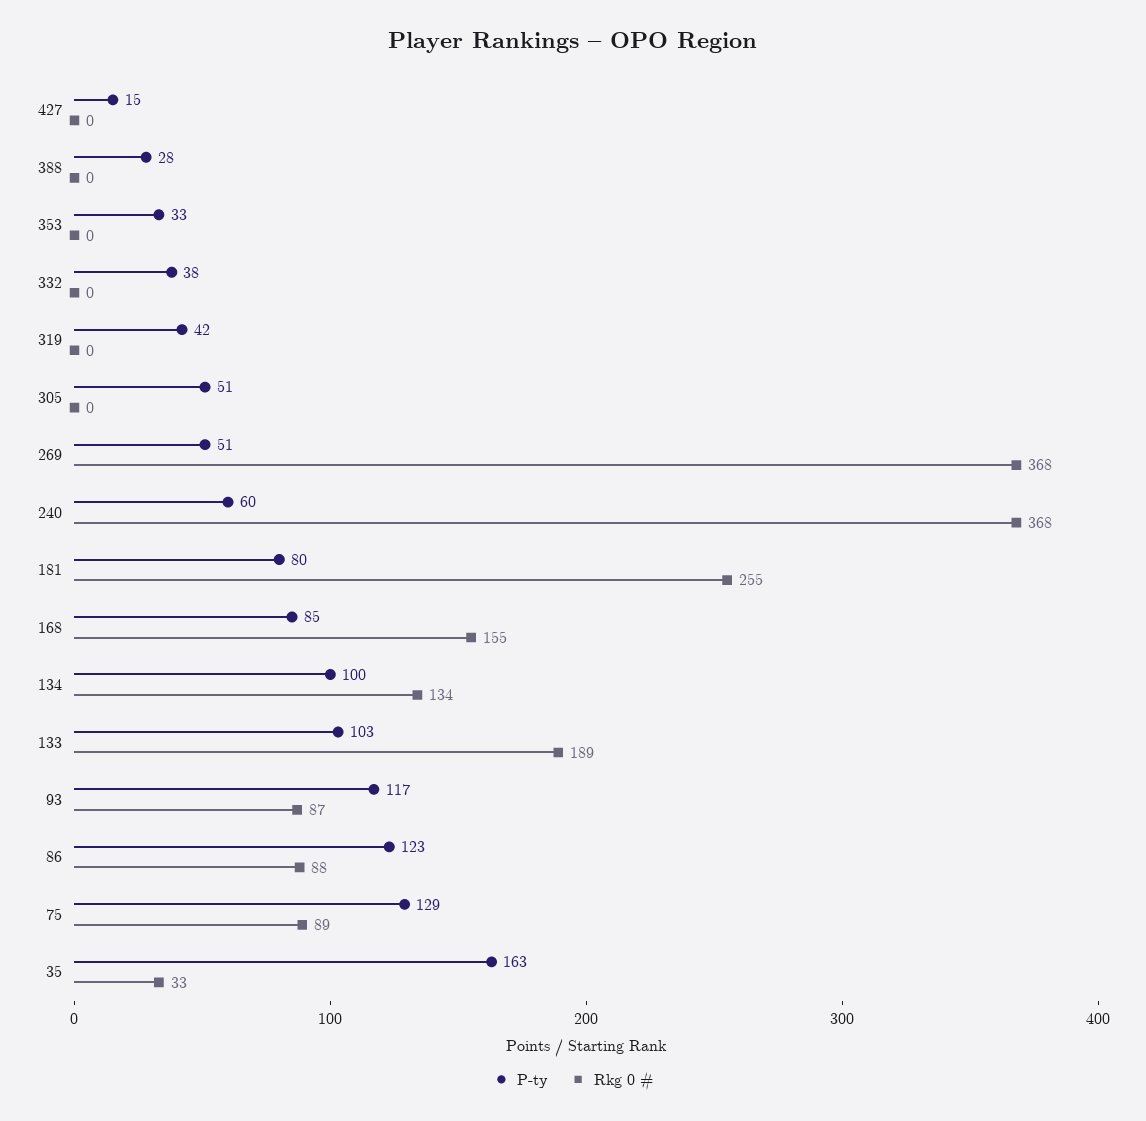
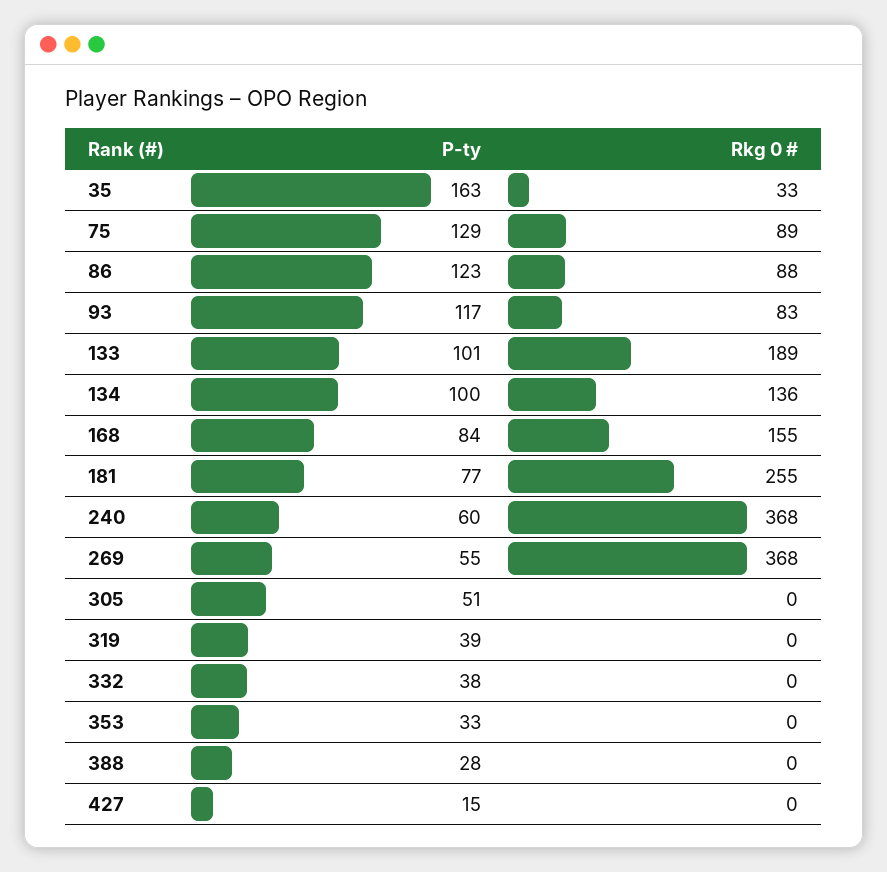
  {
    "P-ty": {
      "427": 15,
      "388": 28,
      "353": 33,
      "332": 38,
-     "319": 42,
+     "319": 39,
      "305": 51,
-     "269": 51,
+     "269": 55,
      "240": 60,
-     "181": 80,
+     "181": 77,
-     "168": 85,
+     "168": 84,
      "134": 100,
-     "133": 103,
+     "133": 101,
      "93": 117,
      "86": 123,
      "75": 129,
      "35": 163
    },
    "Rkg 0 #": {
      "427": 0,
      "388": 0,
      "353": 0,
      "332": 0,
      "319": 0,
      "305": 0,
      "269": 368,
      "240": 368,
      "181": 255,
      "168": 155,
-     "134": 134,
+     "134": 136,
      "133": 189,
-     "93": 87,
+     "93": 83,
      "86": 88,
      "75": 89,
      "35": 33
    }
  }

